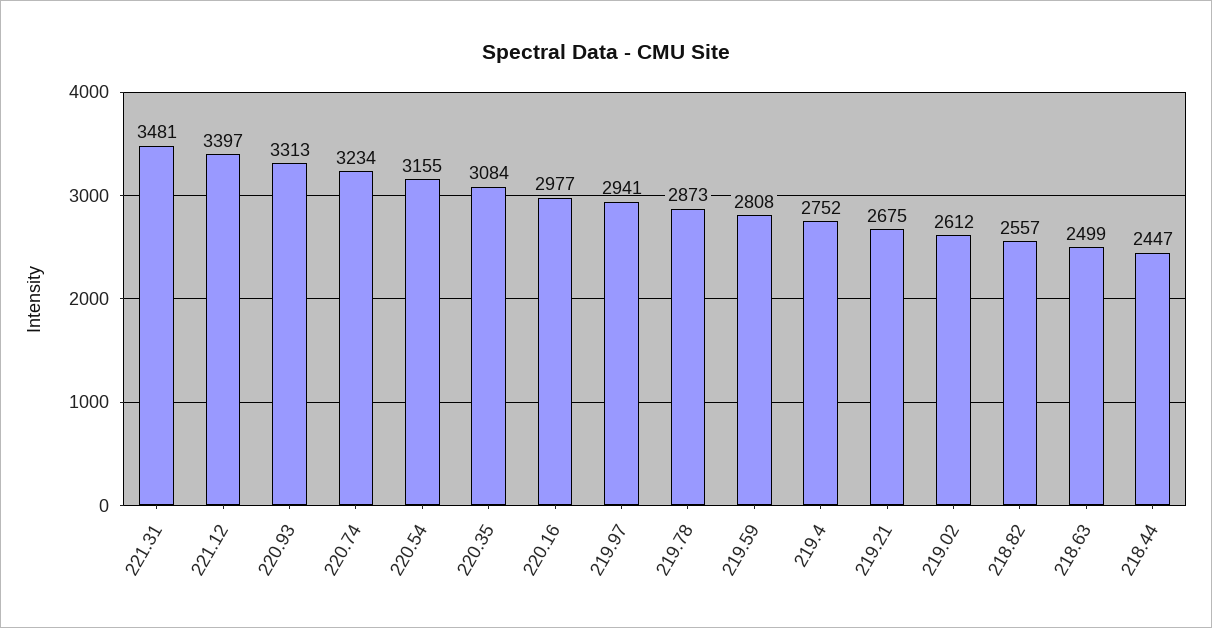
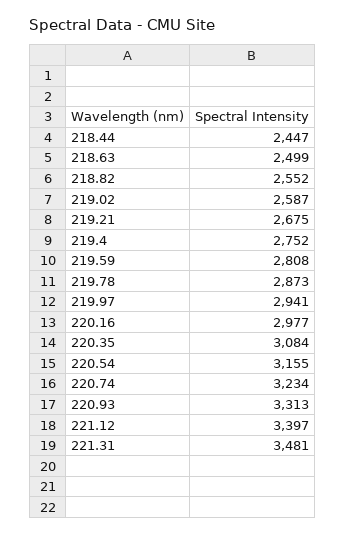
  {
    "221.31": 3481,
    "221.12": 3397,
    "220.93": 3313,
    "220.74": 3234,
    "220.54": 3155,
    "220.35": 3084,
    "220.16": 2977,
    "219.97": 2941,
    "219.78": 2873,
    "219.59": 2808,
    "219.4": 2752,
    "219.21": 2675,
-   "219.02": 2612,
+   "219.02": 2587,
-   "218.82": 2557,
+   "218.82": 2552,
    "218.63": 2499,
    "218.44": 2447
  }

